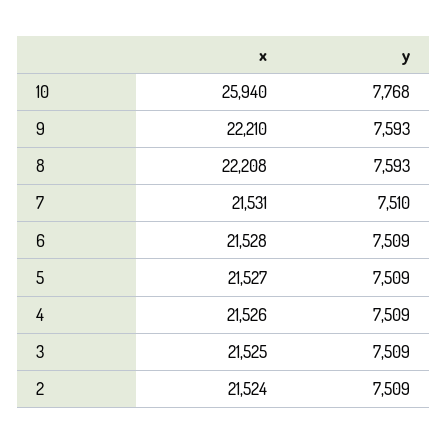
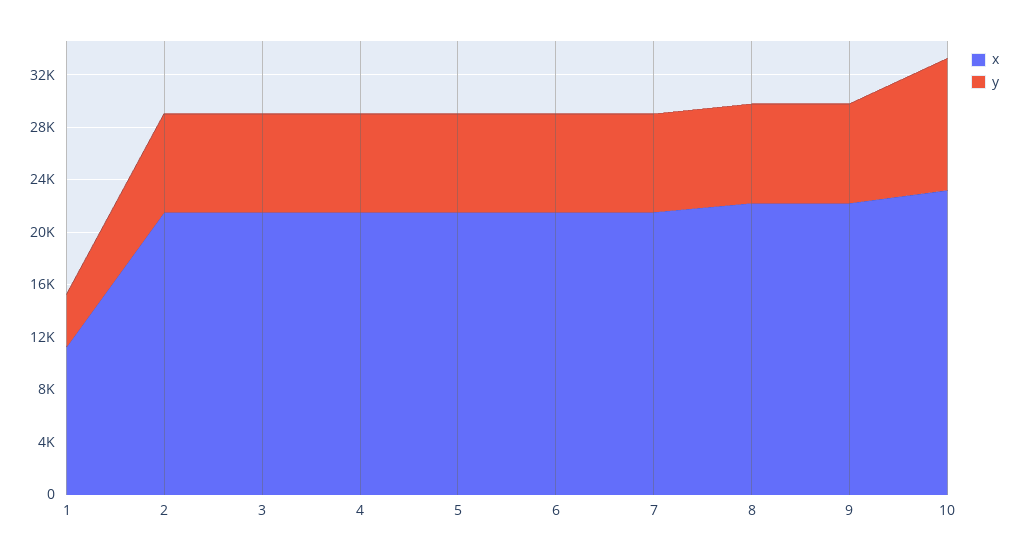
  {
    "x": {
-     "10": 25940,
+     "10": 23000,
      "9": 22210,
      "8": 22208,
      "7": 21531,
      "6": 21528,
      "5": 21527,
      "4": 21526,
      "3": 21525,
-     "2": 21524
+     "2": 21524,
+     "1": 11000
    },
    "y": {
-     "10": 7768,
+     "10": 10000,
      "9": 7593,
      "8": 7593,
      "7": 7510,
      "6": 7509,
      "5": 7509,
      "4": 7509,
      "3": 7509,
-     "2": 7509
+     "2": 7509,
+     "1": 4000
    }
  }

